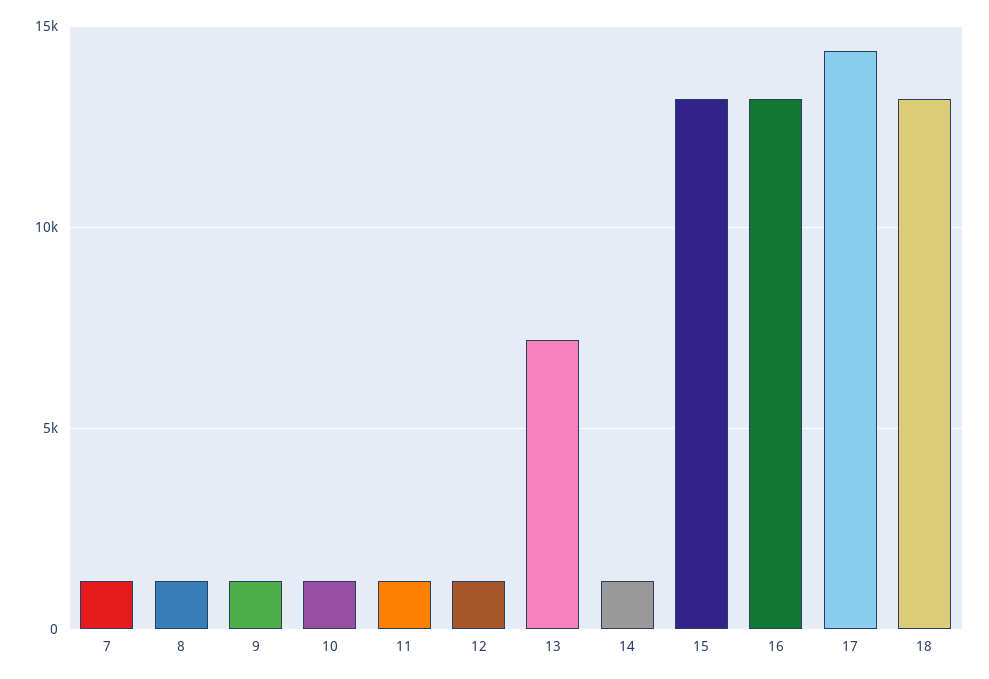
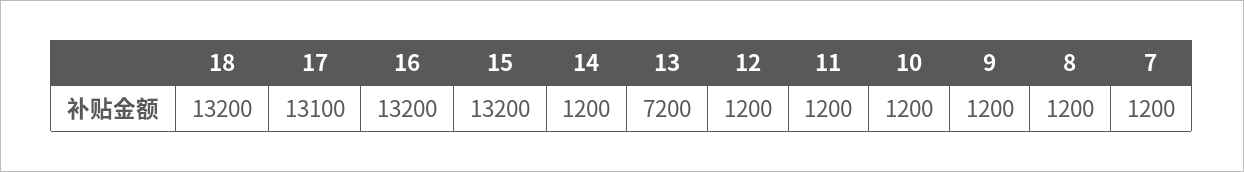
  {
    "7": 1200,
    "8": 1200,
    "9": 1200,
    "10": 1200,
    "11": 1200,
    "12": 1200,
    "13": 7200,
    "14": 1200,
    "15": 13200,
    "16": 13200,
-   "17": 14500,
+   "17": 13100,
    "18": 13200
  }

